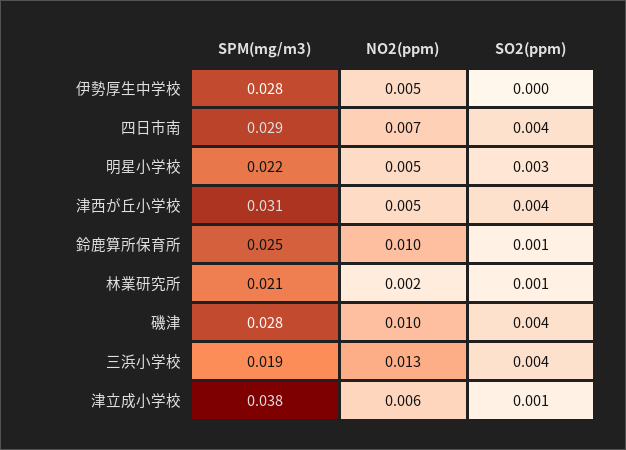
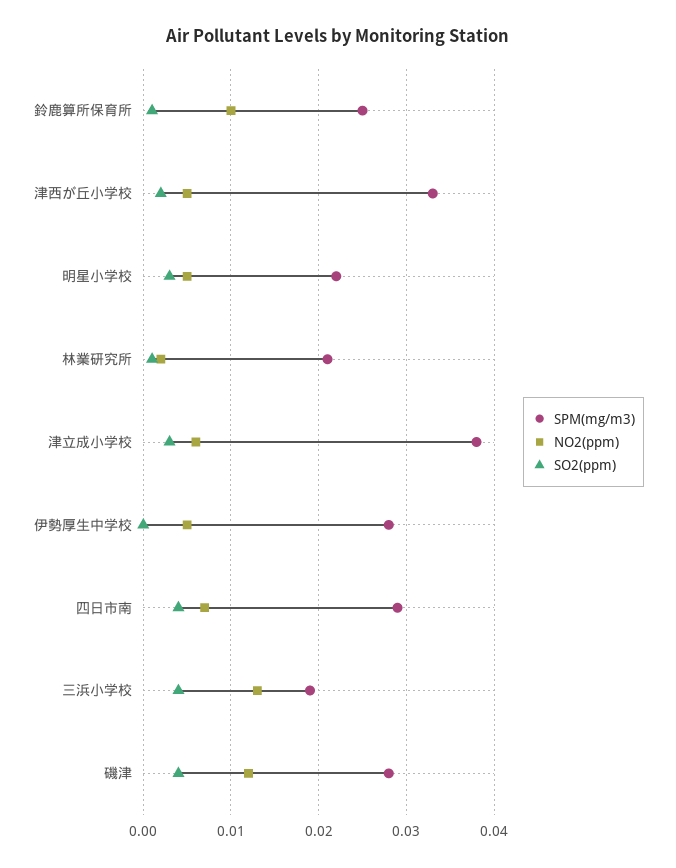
  {
    "SPM(mg/m3)": {
      "伊勢厚生中学校": 0.028,
      "四日市南": 0.029,
      "明星小学校": 0.022,
-     "津西が丘小学校": 0.031,
+     "津西が丘小学校": 0.033,
      "鈴鹿算所保育所": 0.025,
      "林業研究所": 0.021,
      "磯津": 0.028,
      "三浜小学校": 0.019,
      "津立成小学校": 0.038
    },
    "NO2(ppm)": {
      "伊勢厚生中学校": 0.005,
      "四日市南": 0.007,
      "明星小学校": 0.005,
      "津西が丘小学校": 0.005,
      "鈴鹿算所保育所": 0.01,
      "林業研究所": 0.002,
-     "磯津": 0.01,
+     "磯津": 0.012,
      "三浜小学校": 0.013,
      "津立成小学校": 0.006
    },
    "SO2(ppm)": {
      "伊勢厚生中学校": 0,
      "四日市南": 0.004,
      "明星小学校": 0.003,
-     "津西が丘小学校": 0.004,
+     "津西が丘小学校": 0.002,
      "鈴鹿算所保育所": 0.001,
      "林業研究所": 0.001,
      "磯津": 0.004,
      "三浜小学校": 0.004,
-     "津立成小学校": 0.001
+     "津立成小学校": 0.003
    }
  }

